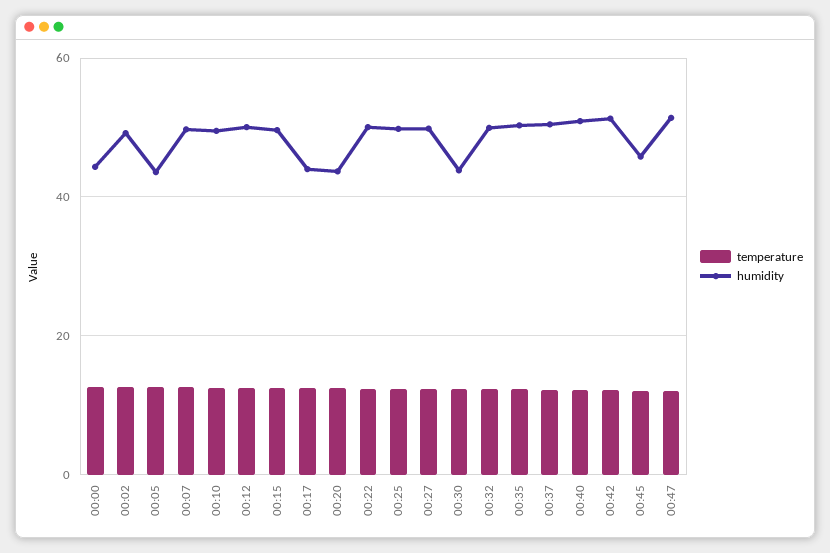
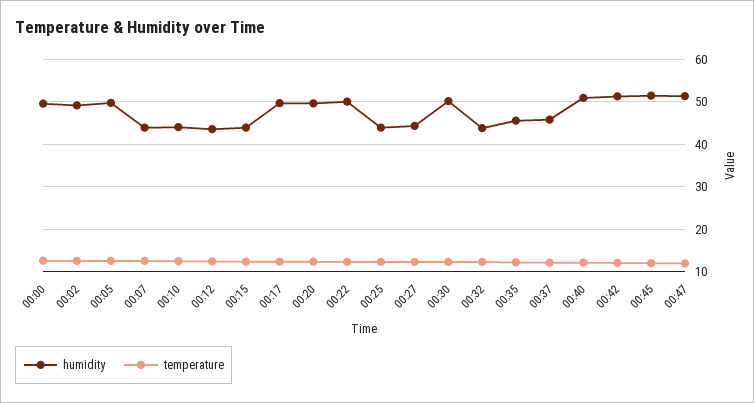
  {
    "temperature": {
      "00:00": 12,
      "00:02": 12,
      "00:05": 12,
      "00:07": 12,
      "00:10": 12,
      "00:12": 12,
      "00:15": 12,
      "00:17": 12,
      "00:20": 12,
      "00:22": 12,
      "00:25": 12,
      "00:27": 12,
      "00:30": 12,
      "00:32": 12,
      "00:35": 12,
      "00:37": 12,
      "00:40": 12,
      "00:42": 12,
      "00:45": 12,
      "00:47": 12
    },
    "humidity": {
-     "00:00": 44,
+     "00:00": 50,
      "00:02": 50,
-     "00:05": 44,
+     "00:05": 50,
-     "00:07": 50,
+     "00:07": 44,
-     "00:10": 50,
+     "00:10": 44,
-     "00:12": 50,
+     "00:12": 44,
-     "00:15": 50,
+     "00:15": 44,
-     "00:17": 44,
+     "00:17": 50,
-     "00:20": 44,
+     "00:20": 50,
      "00:22": 50,
-     "00:25": 50,
+     "00:25": 44,
-     "00:27": 50,
+     "00:27": 44,
-     "00:30": 44,
+     "00:30": 50,
-     "00:32": 50,
+     "00:32": 44,
-     "00:35": 50,
+     "00:35": 46,
-     "00:37": 50,
+     "00:37": 46,
      "00:40": 50,
      "00:42": 52,
-     "00:45": 46,
+     "00:45": 52,
      "00:47": 52
    }
  }

